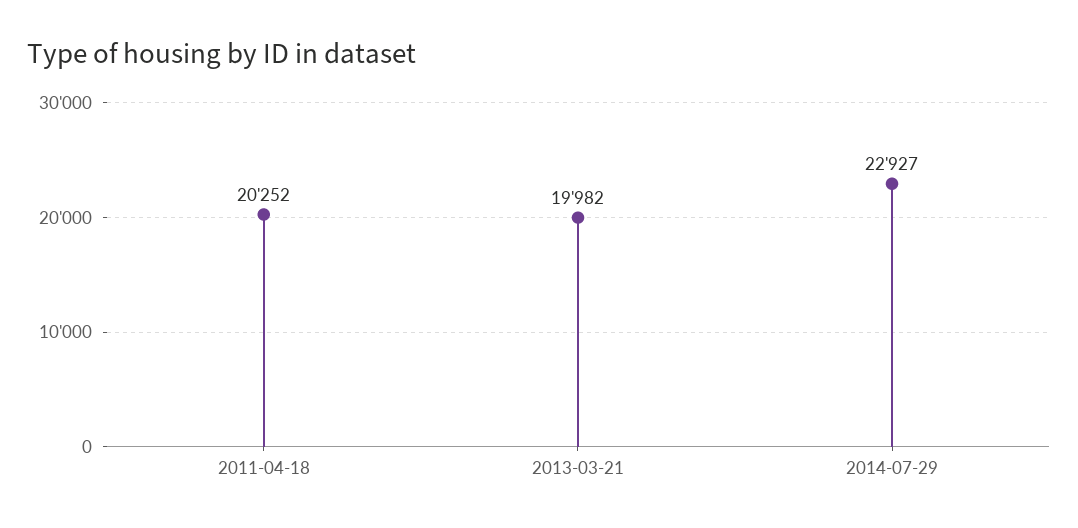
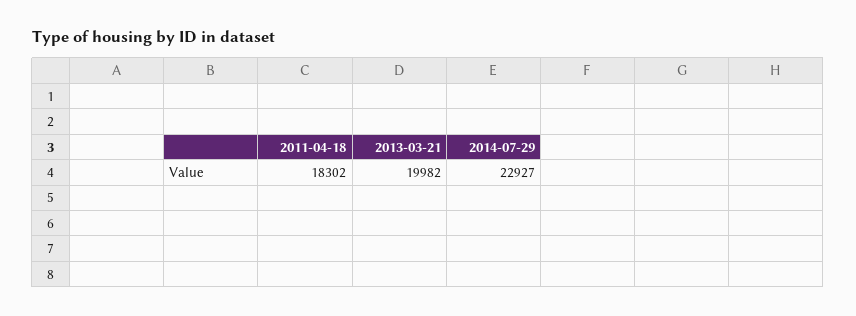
  {
-   "2011-04-18": 20252,
+   "2011-04-18": 18302,
    "2013-03-21": 19982,
    "2014-07-29": 22927
  }

